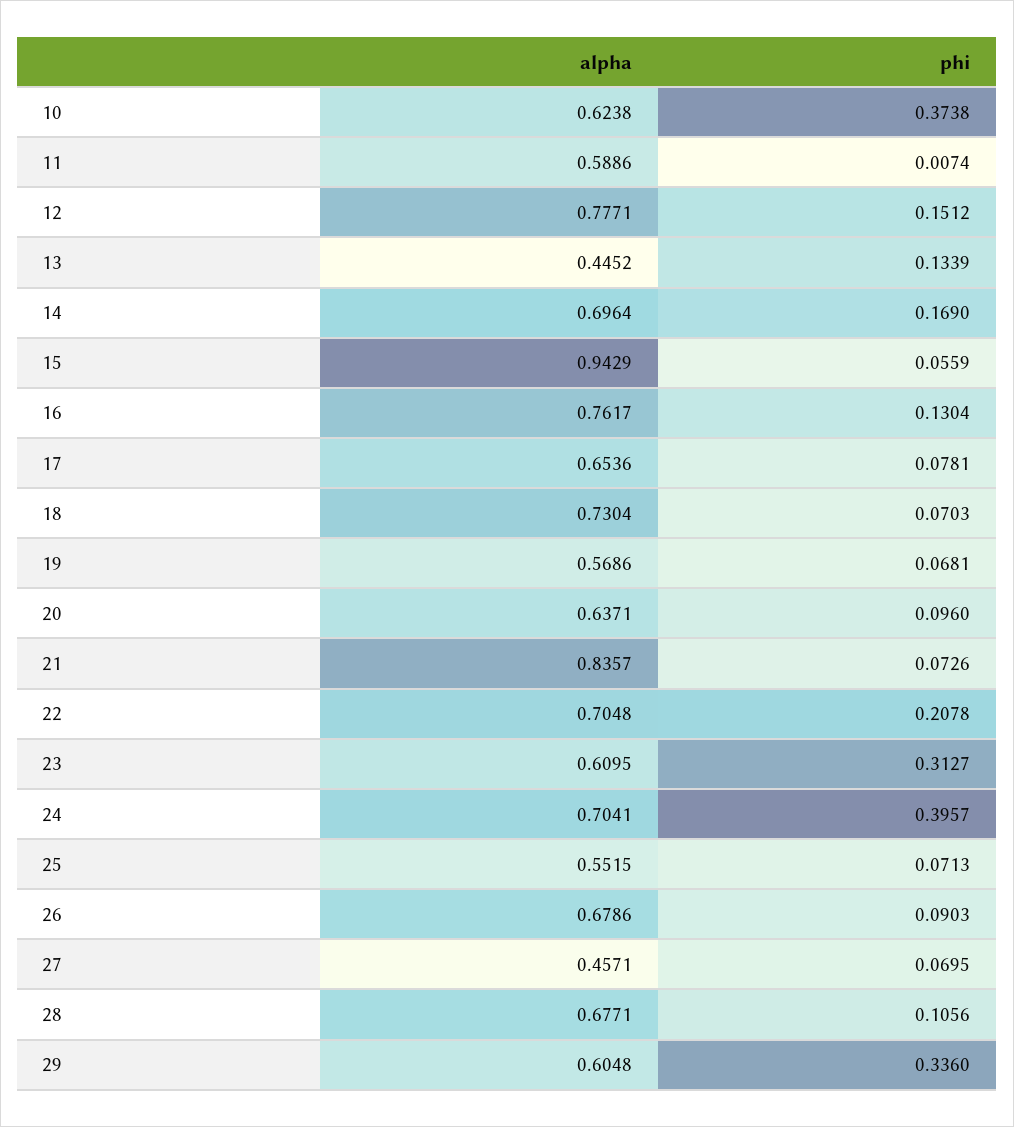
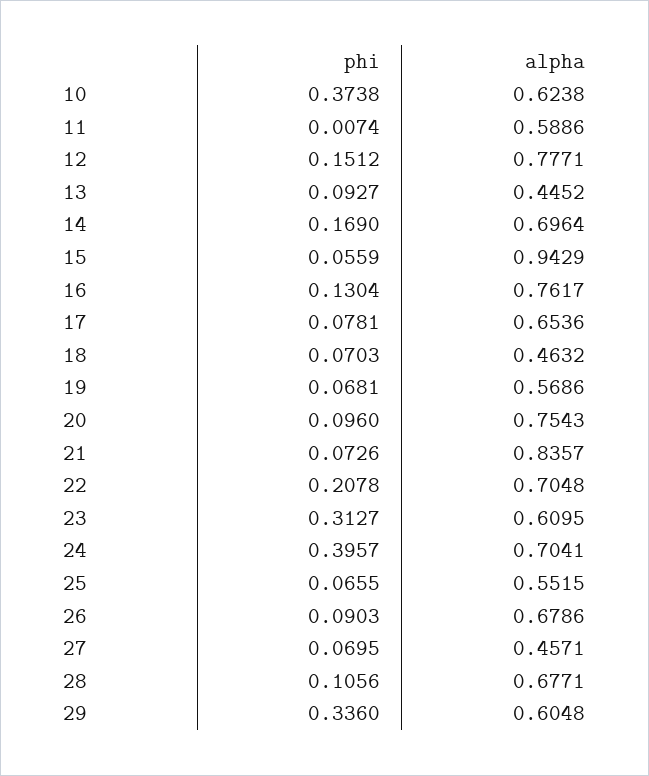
  {
    "alpha": {
      "10": 0.6238,
      "11": 0.5886,
      "12": 0.7771,
      "13": 0.4452,
      "14": 0.6964,
      "15": 0.9429,
      "16": 0.7617,
      "17": 0.6536,
-     "18": 0.7304,
+     "18": 0.4632,
      "19": 0.5686,
-     "20": 0.6371,
+     "20": 0.7543,
      "21": 0.8357,
      "22": 0.7048,
      "23": 0.6095,
      "24": 0.7041,
      "25": 0.5515,
      "26": 0.6786,
      "27": 0.4571,
      "28": 0.6771,
      "29": 0.6048
    },
    "phi": {
      "10": 0.3738,
      "11": 0.0074,
      "12": 0.1512,
-     "13": 0.1339,
+     "13": 0.0927,
      "14": 0.169,
      "15": 0.0559,
      "16": 0.1304,
      "17": 0.0781,
      "18": 0.0703,
      "19": 0.0681,
      "20": 0.096,
      "21": 0.0726,
      "22": 0.2078,
      "23": 0.3127,
      "24": 0.3957,
-     "25": 0.0713,
+     "25": 0.0655,
      "26": 0.0903,
      "27": 0.0695,
      "28": 0.1056,
      "29": 0.336
    }
  }

